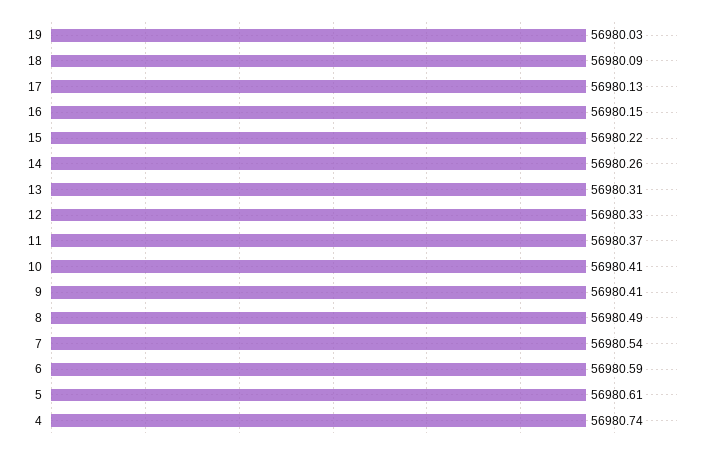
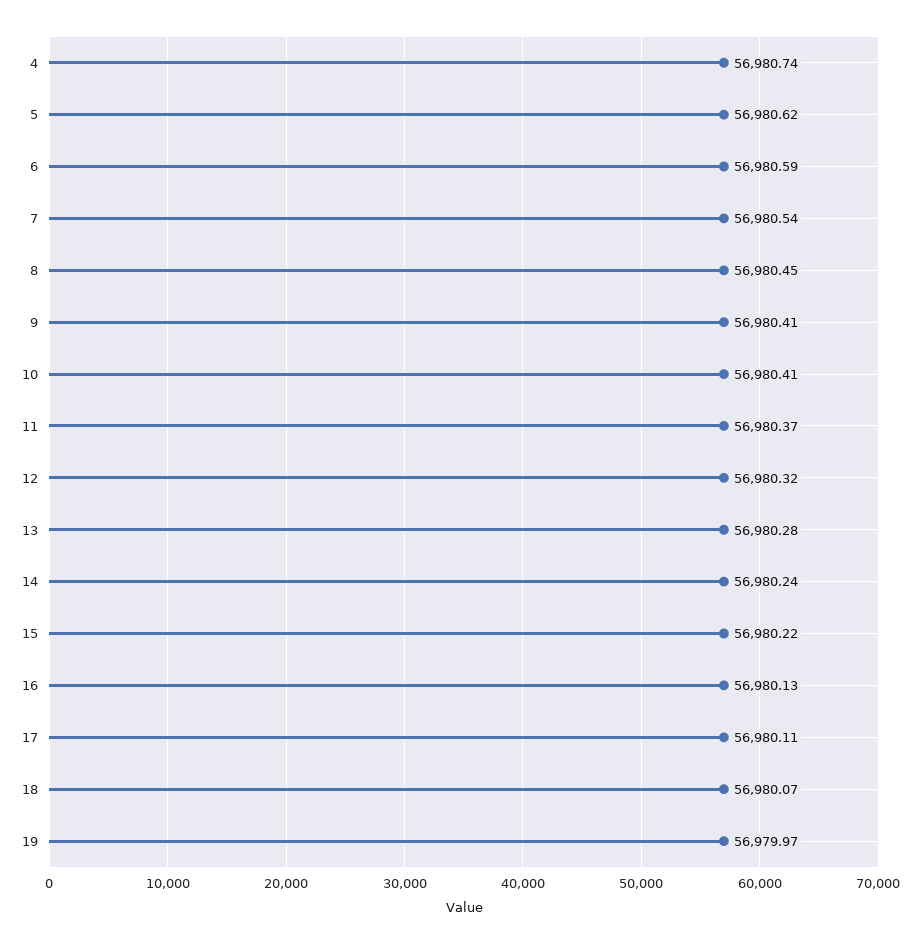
  {
-   "19": 56980.03,
+   "19": 56979.97,
-   "18": 56980.09,
+   "18": 56980.07,
-   "17": 56980.13,
+   "17": 56980.11,
-   "16": 56980.15,
+   "16": 56980.13,
    "15": 56980.22,
-   "14": 56980.26,
+   "14": 56980.24,
-   "13": 56980.31,
+   "13": 56980.28,
-   "12": 56980.33,
+   "12": 56980.32,
    "11": 56980.37,
    "10": 56980.41,
    "9": 56980.41,
-   "8": 56980.49,
+   "8": 56980.45,
    "7": 56980.54,
    "6": 56980.59,
-   "5": 56980.61,
+   "5": 56980.62,
    "4": 56980.74
  }

